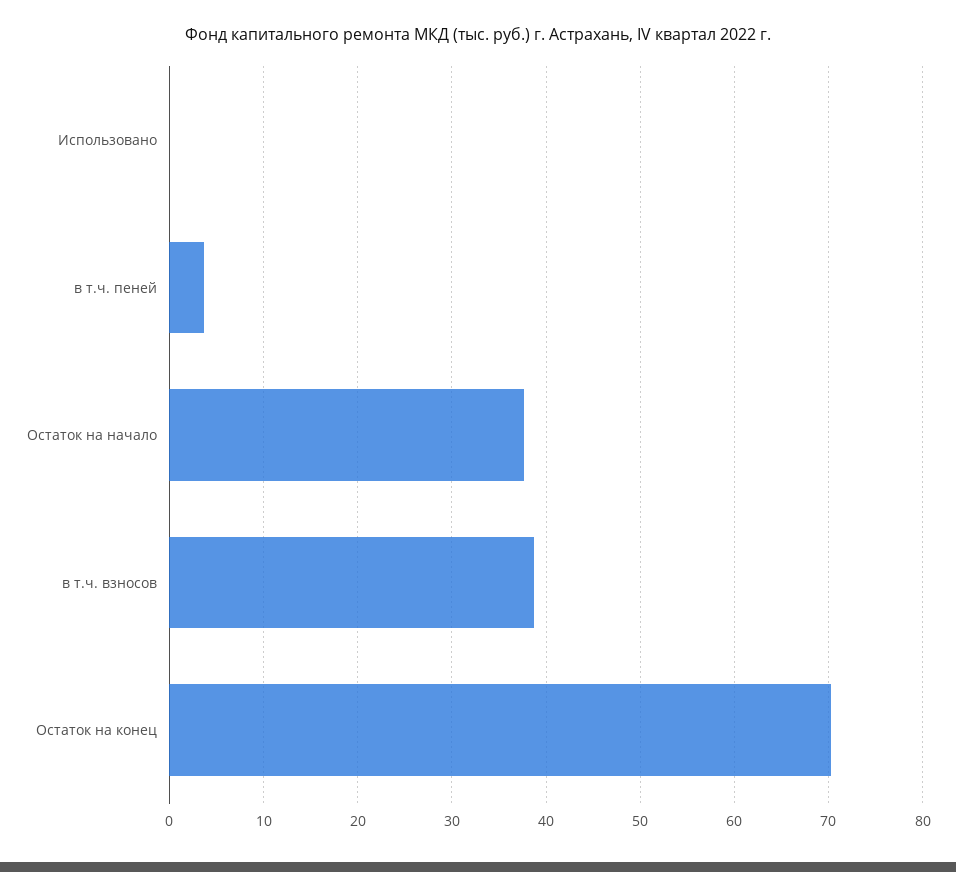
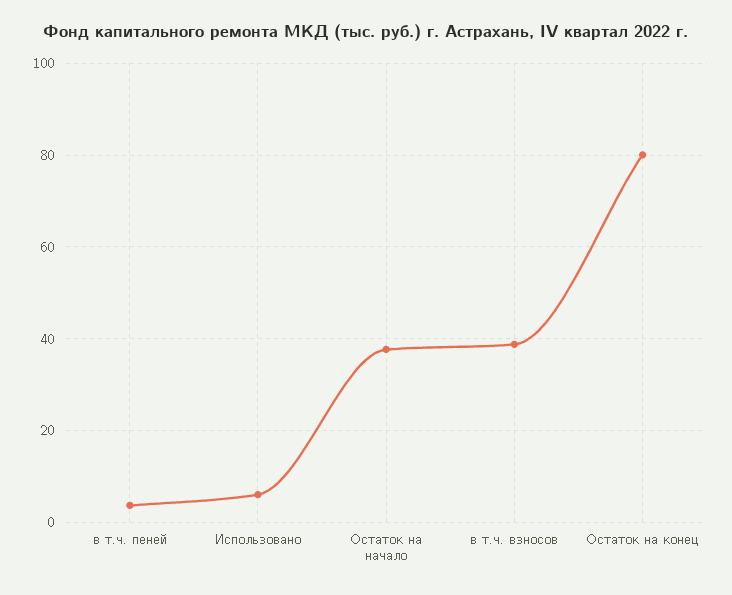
  {
-   "Использовано": 0,
+   "Использовано": 6,
    "в т.ч. пеней": 4,
    "Остаток на начало": 38,
    "в т.ч. взносов": 39,
-   "Остаток на конец": 70
+   "Остаток на конец": 80
  }

